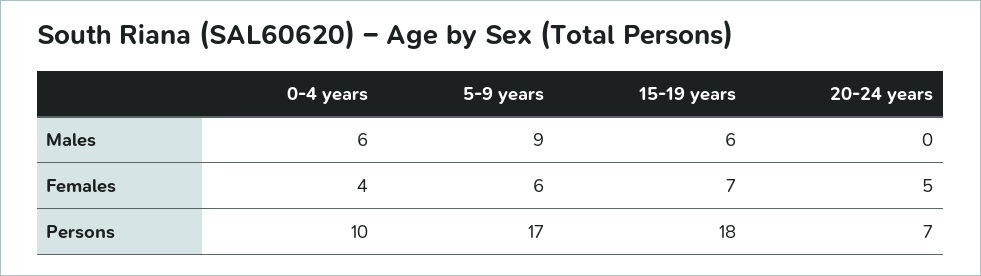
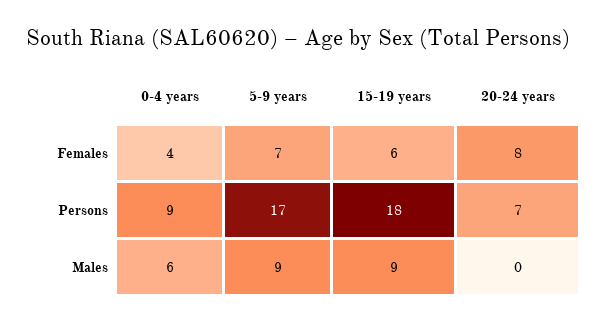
  {
    "0-4 years": {
      "Males": 6,
      "Females": 4,
-     "Persons": 10
+     "Persons": 9
    },
    "5-9 years": {
      "Males": 9,
-     "Females": 6,
+     "Females": 7,
      "Persons": 17
    },
    "15-19 years": {
-     "Males": 6,
+     "Males": 9,
-     "Females": 7,
+     "Females": 6,
      "Persons": 18
    },
    "20-24 years": {
      "Males": 0,
-     "Females": 5,
+     "Females": 8,
      "Persons": 7
    }
  }

